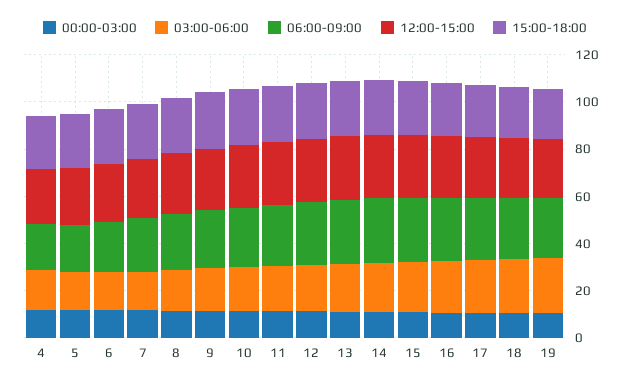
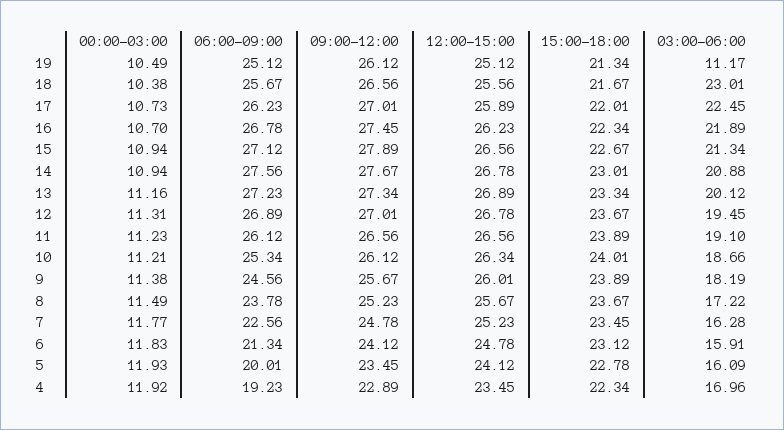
  {
    "00:00-03:00": {
      "4": 11.92,
      "5": 11.93,
      "6": 11.83,
      "7": 11.77,
      "8": 11.49,
      "9": 11.38,
      "10": 11.21,
      "11": 11.23,
      "12": 11.31,
      "13": 11.16,
      "14": 10.94,
      "15": 10.94,
      "16": 10.7,
      "17": 10.73,
      "18": 10.38,
      "19": 10.49
    },
    "03:00-06:00": {
      "4": 16.96,
      "5": 16.09,
      "6": 15.91,
      "7": 16.28,
      "8": 17.22,
      "9": 18.19,
      "10": 18.66,
      "11": 19.1,
      "12": 19.45,
      "13": 20.12,
      "14": 20.88,
      "15": 21.34,
      "16": 21.89,
      "17": 22.45,
      "18": 23.01,
-     "19": 25
+     "19": 11.17
    },
    "06:00-09:00": {
      "4": 19.23,
      "5": 20.01,
      "6": 21.34,
      "7": 22.56,
      "8": 23.78,
      "9": 24.56,
      "10": 25.34,
      "11": 26.12,
      "12": 26.89,
      "13": 27.23,
      "14": 27.56,
      "15": 27.12,
      "16": 26.78,
      "17": 26.23,
      "18": 25.67,
      "19": 25.12
    },
    "12:00-15:00": {
      "4": 23.45,
      "5": 24.12,
      "6": 24.78,
      "7": 25.23,
      "8": 25.67,
      "9": 26.01,
      "10": 26.34,
      "11": 26.56,
      "12": 26.78,
      "13": 26.89,
      "14": 26.78,
      "15": 26.56,
      "16": 26.23,
      "17": 25.89,
      "18": 25.56,
      "19": 25.12
    },
    "15:00-18:00": {
      "4": 22.34,
      "5": 22.78,
      "6": 23.12,
      "7": 23.45,
      "8": 23.67,
      "9": 23.89,
      "10": 24.01,
      "11": 23.89,
      "12": 23.67,
      "13": 23.34,
      "14": 23.01,
      "15": 22.67,
      "16": 22.34,
      "17": 22.01,
      "18": 21.67,
      "19": 21.34
-   }
+   },
+   "09:00-12:00": {
+     "19": 26.12,
+     "18": 26.56,
+     "17": 27.01,
+     "16": 27.45,
+     "15": 27.89,
+     "14": 27.67,
+     "13": 27.34,
+     "12": 27.01,
+     "11": 26.56,
+     "10": 26.12,
+     "9": 25.67,
+     "8": 25.23,
+     "7": 24.78,
+     "6": 24.12,
+     "5": 23.45,
+     "4": 22.89
+   }
  }

